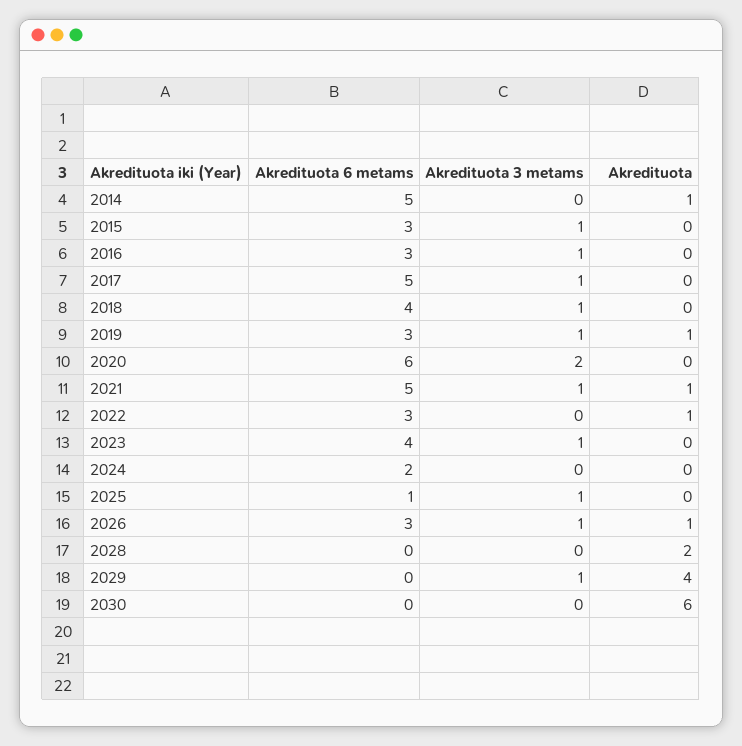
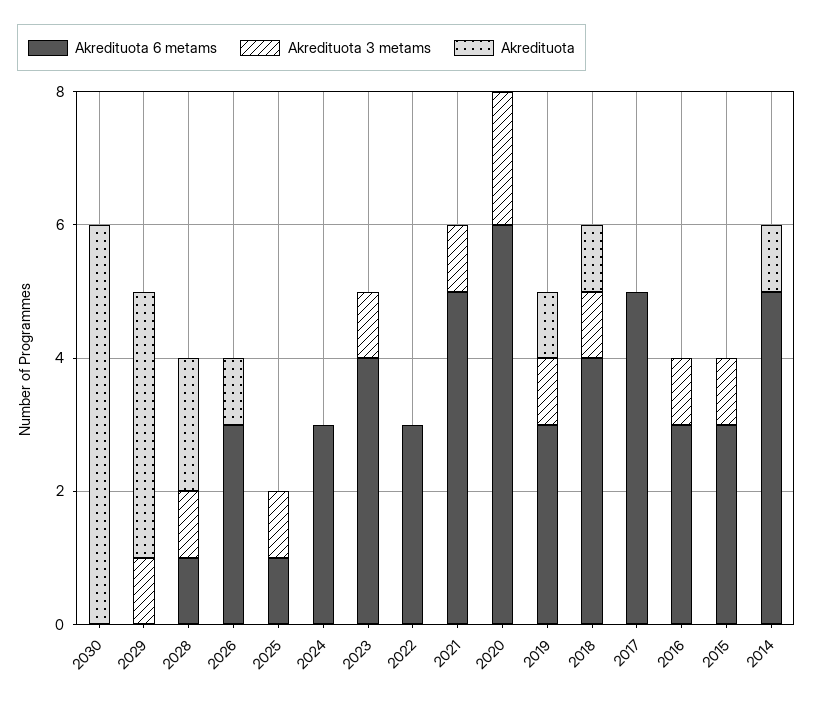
  {
    "Akredituota 6 metams": {
      "2014": 5,
      "2015": 3,
      "2016": 3,
      "2017": 5,
      "2018": 4,
      "2019": 3,
      "2020": 6,
      "2021": 5,
      "2022": 3,
      "2023": 4,
-     "2024": 2,
+     "2024": 3,
      "2025": 1,
      "2026": 3,
-     "2028": 0,
+     "2028": 1,
      "2029": 0,
      "2030": 0
    },
    "Akredituota 3 metams": {
      "2014": 0,
      "2015": 1,
      "2016": 1,
-     "2017": 1,
+     "2017": 0,
      "2018": 1,
      "2019": 1,
      "2020": 2,
      "2021": 1,
      "2022": 0,
      "2023": 1,
      "2024": 0,
      "2025": 1,
-     "2026": 1,
+     "2026": 0,
-     "2028": 0,
+     "2028": 1,
      "2029": 1,
      "2030": 0
    },
    "Akredituota": {
      "2014": 1,
      "2015": 0,
      "2016": 0,
      "2017": 0,
-     "2018": 0,
+     "2018": 1,
      "2019": 1,
      "2020": 0,
-     "2021": 1,
+     "2021": 0,
-     "2022": 1,
+     "2022": 0,
      "2023": 0,
      "2024": 0,
      "2025": 0,
      "2026": 1,
      "2028": 2,
      "2029": 4,
      "2030": 6
    }
  }

